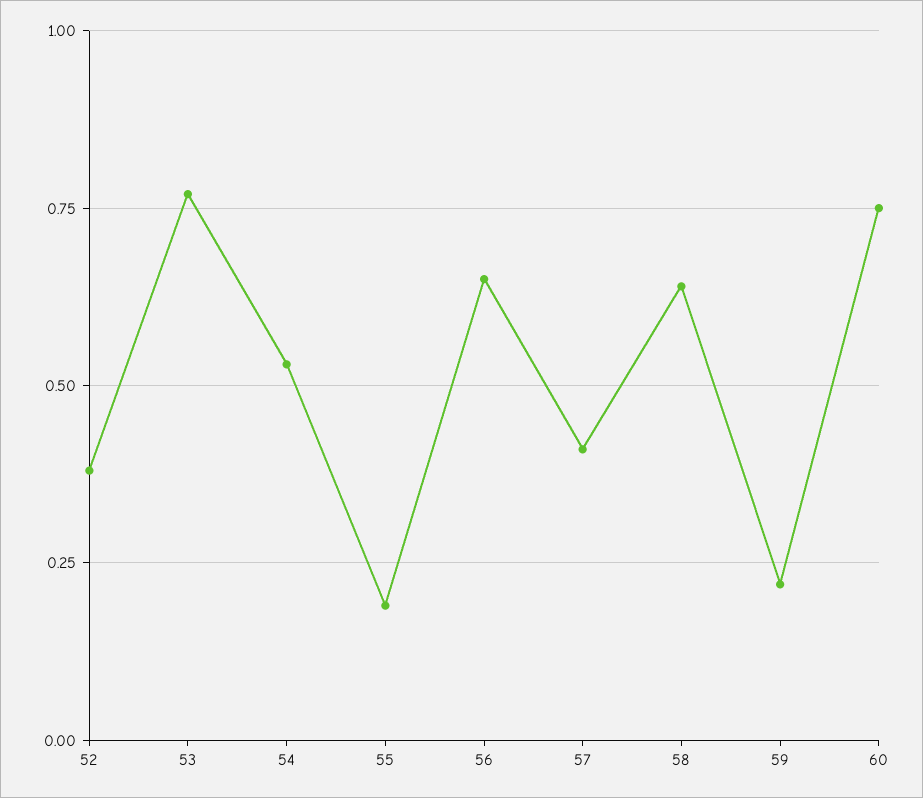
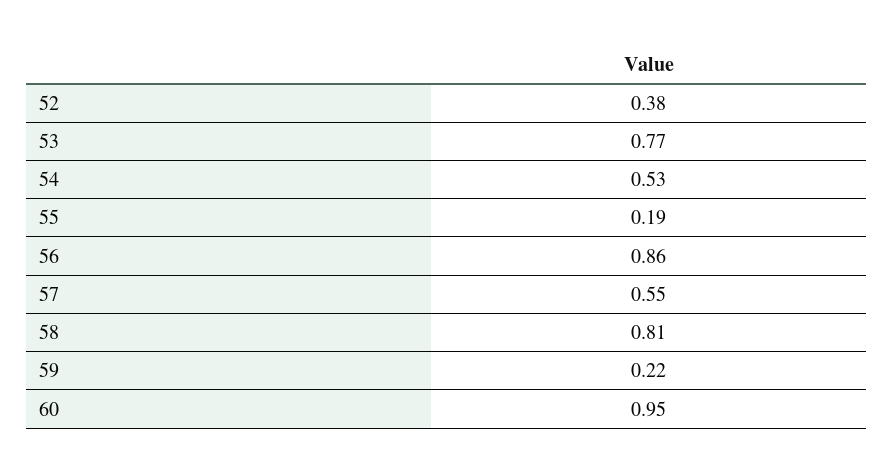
  {
    "52": 0.38,
    "53": 0.77,
    "54": 0.53,
    "55": 0.19,
-   "56": 0.65,
+   "56": 0.86,
-   "57": 0.4,
+   "57": 0.55,
-   "58": 0.65,
+   "58": 0.81,
    "59": 0.22,
-   "60": 0.75
+   "60": 0.95
  }

